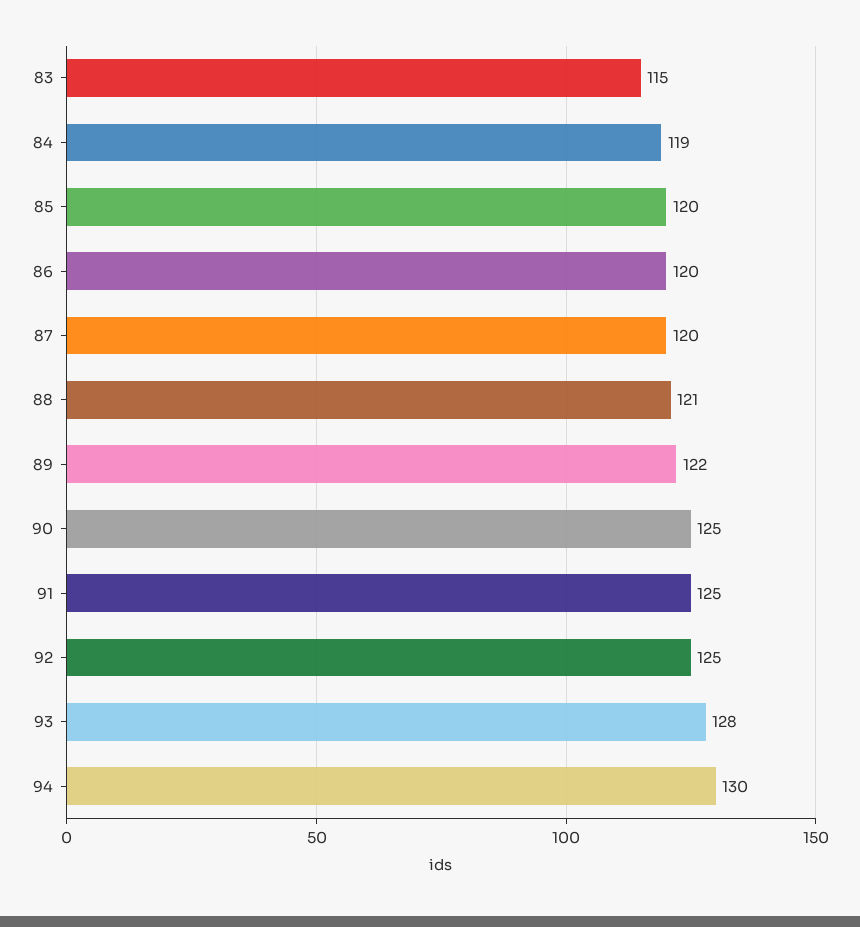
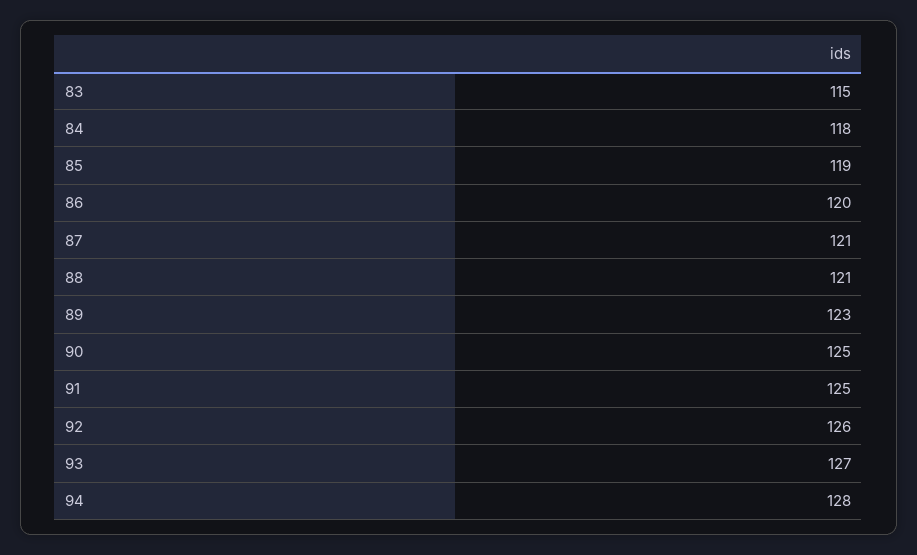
  {
    "83": 115,
-   "84": 119,
+   "84": 118,
-   "85": 120,
+   "85": 119,
    "86": 120,
-   "87": 120,
+   "87": 121,
    "88": 121,
-   "89": 122,
+   "89": 123,
    "90": 125,
    "91": 125,
-   "92": 125,
+   "92": 126,
-   "93": 128,
+   "93": 127,
-   "94": 130
+   "94": 128
  }

